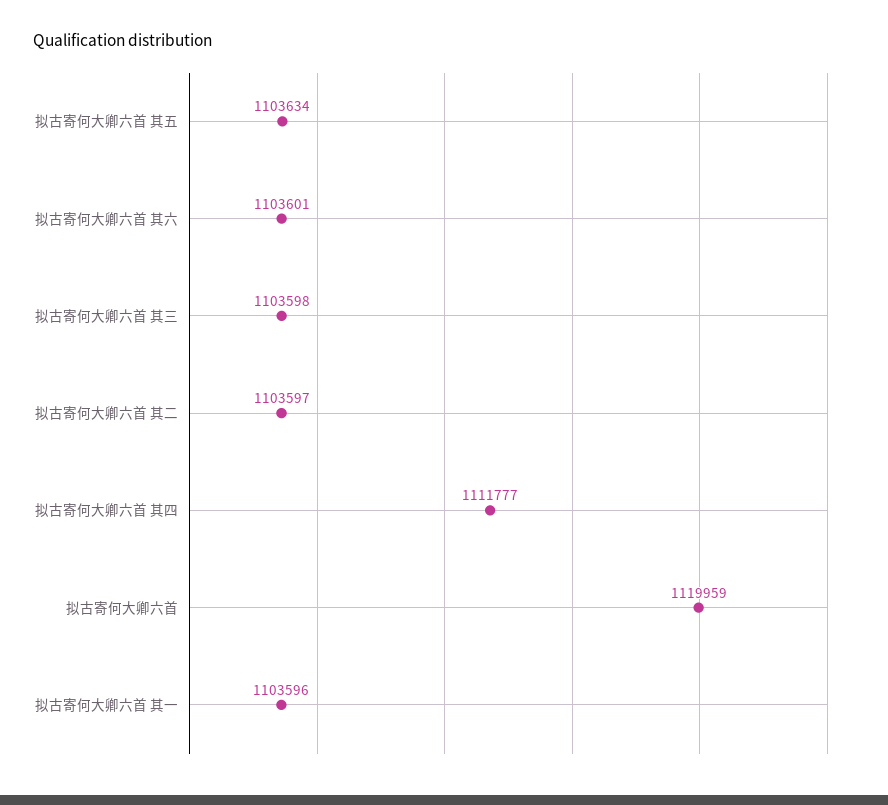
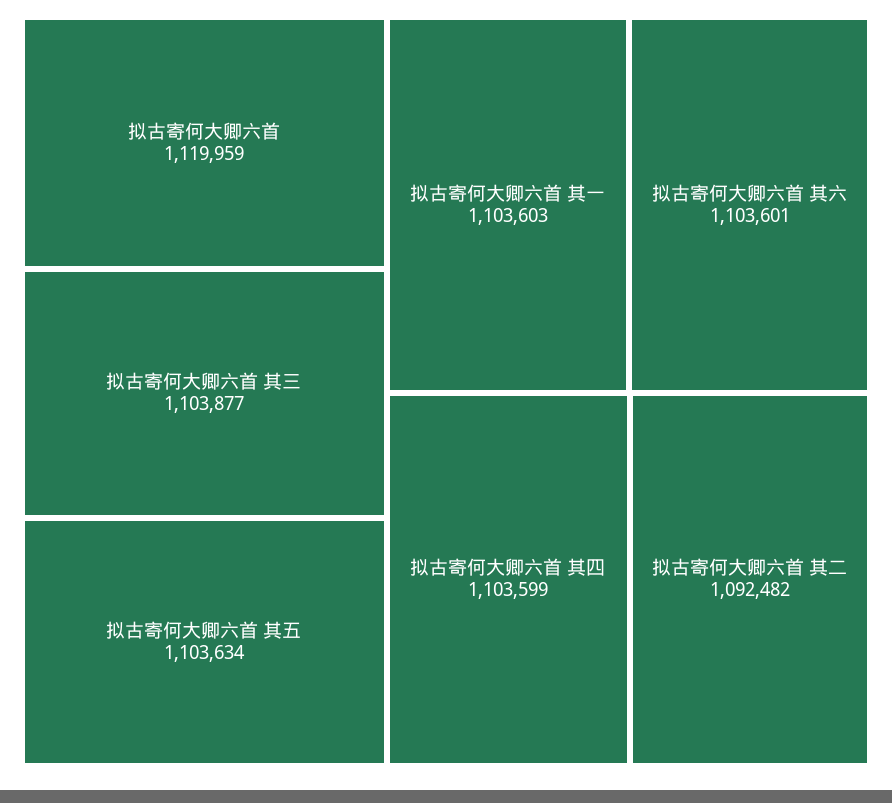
  {
    "拟古寄何大卿六首 其五": 1103634,
    "拟古寄何大卿六首 其六": 1103601,
-   "拟古寄何大卿六首 其三": 1103598,
+   "拟古寄何大卿六首 其三": 1103877,
-   "拟古寄何大卿六首 其二": 1103597,
+   "拟古寄何大卿六首 其二": 1092482,
-   "拟古寄何大卿六首 其四": 1111777,
+   "拟古寄何大卿六首 其四": 1103599,
    "拟古寄何大卿六首": 1119959,
-   "拟古寄何大卿六首 其一": 1103596
+   "拟古寄何大卿六首 其一": 1103603
  }

